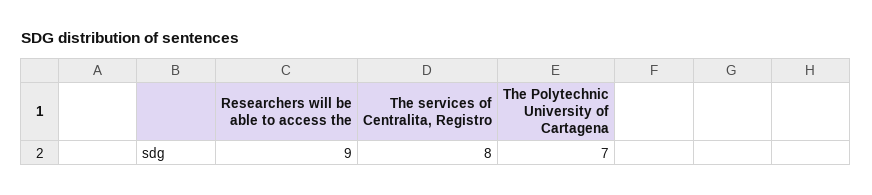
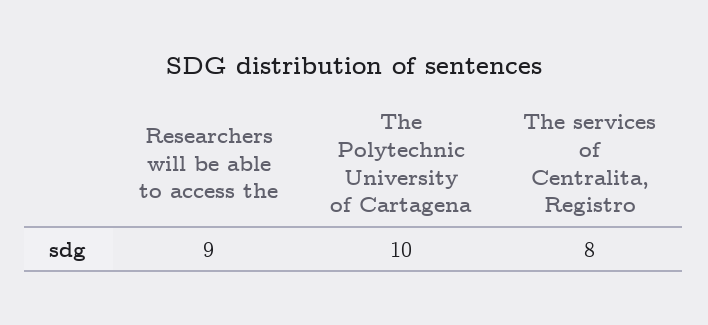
  {
    "Researchers will be able to access the": 9,
    "The services of Centralita, Registro": 8,
-   "The Polytechnic University of Cartagena": 7
+   "The Polytechnic University of Cartagena": 10
  }

